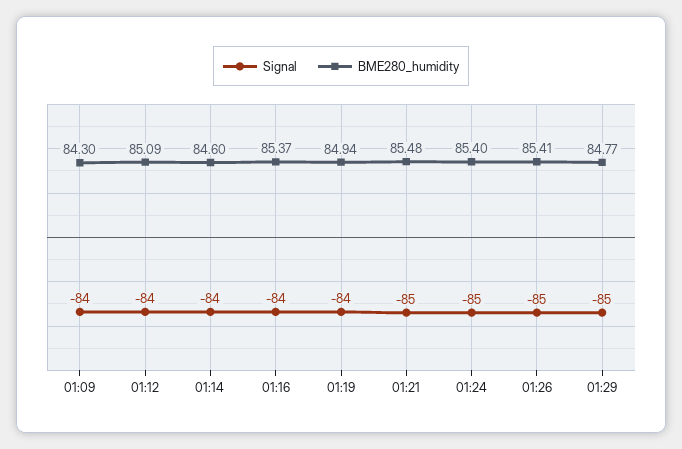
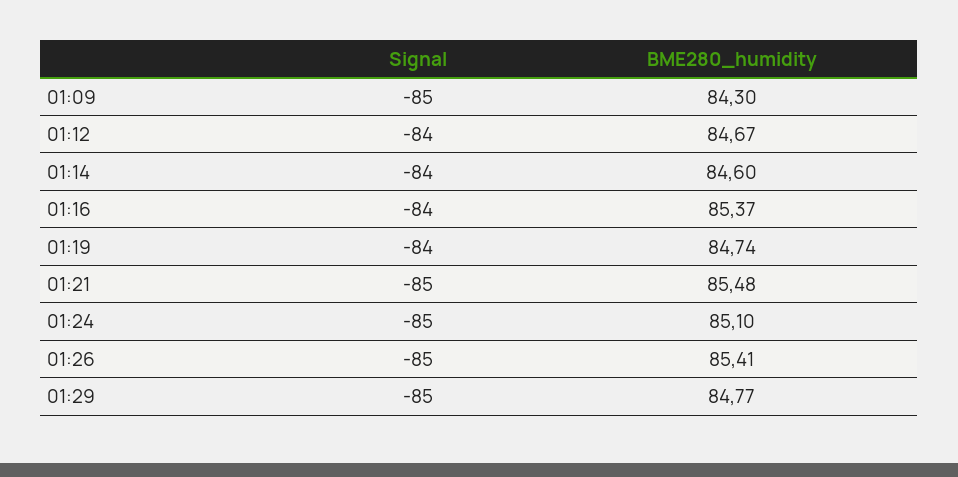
  {
    "Signal": {
-     "01:09": -84,
+     "01:09": -85,
      "01:12": -84,
      "01:14": -84,
      "01:16": -84,
      "01:19": -84,
      "01:21": -85,
      "01:24": -85,
      "01:26": -85,
      "01:29": -85
    },
    "BME280_humidity": {
      "01:09": 84.3,
-     "01:12": 85.09,
+     "01:12": 84.67,
      "01:14": 84.6,
      "01:16": 85.37,
-     "01:19": 84.94,
+     "01:19": 84.74,
      "01:21": 85.48,
-     "01:24": 85.4,
+     "01:24": 85.1,
      "01:26": 85.41,
      "01:29": 84.77
    }
  }

